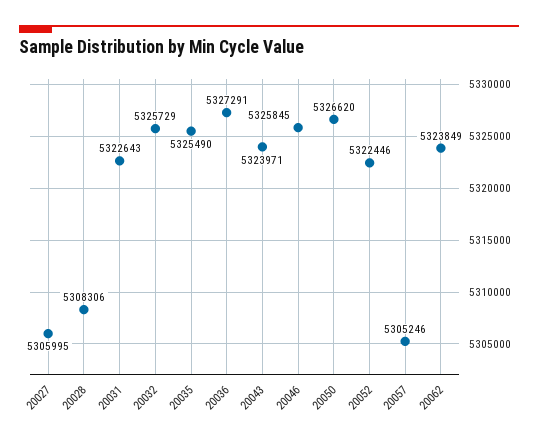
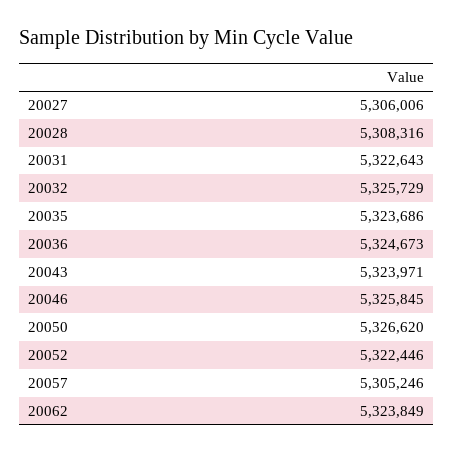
  {
-   "20027": 5305995,
+   "20027": 5306006,
-   "20028": 5308306,
+   "20028": 5308316,
    "20031": 5322643,
    "20032": 5325729,
-   "20035": 5325490,
+   "20035": 5323686,
-   "20036": 5327291,
+   "20036": 5324673,
    "20043": 5323971,
    "20046": 5325845,
    "20050": 5326620,
    "20052": 5322446,
    "20057": 5305246,
    "20062": 5323849
  }

